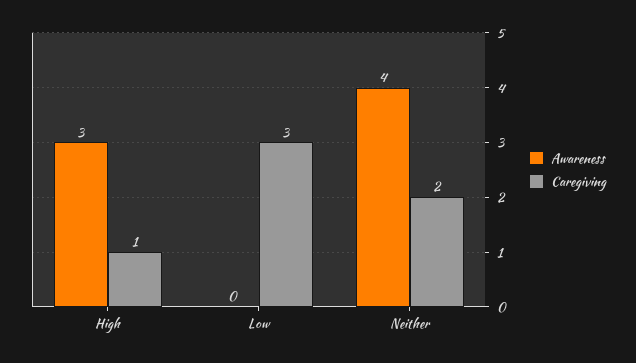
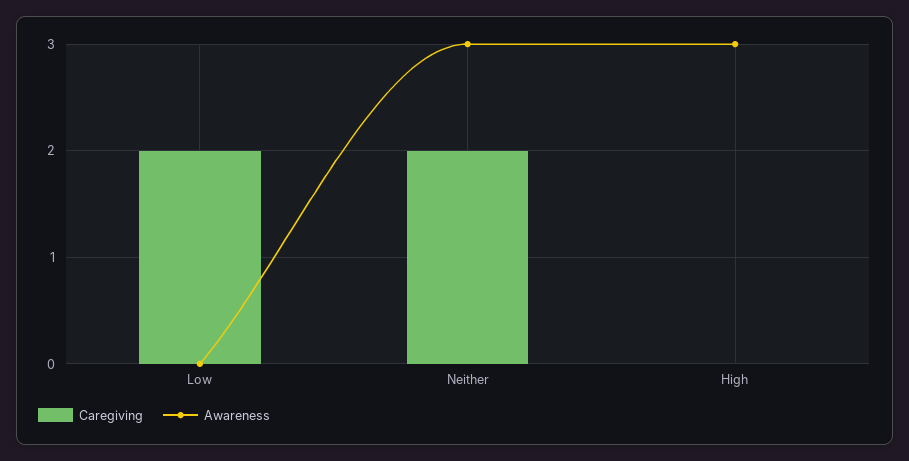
  {
    "Awareness": {
      "High": 3,
      "Low": 0,
-     "Neither": 4
+     "Neither": 3
    },
    "Caregiving": {
-     "High": 1,
+     "High": 0,
-     "Low": 3,
+     "Low": 2,
      "Neither": 2
    }
  }

